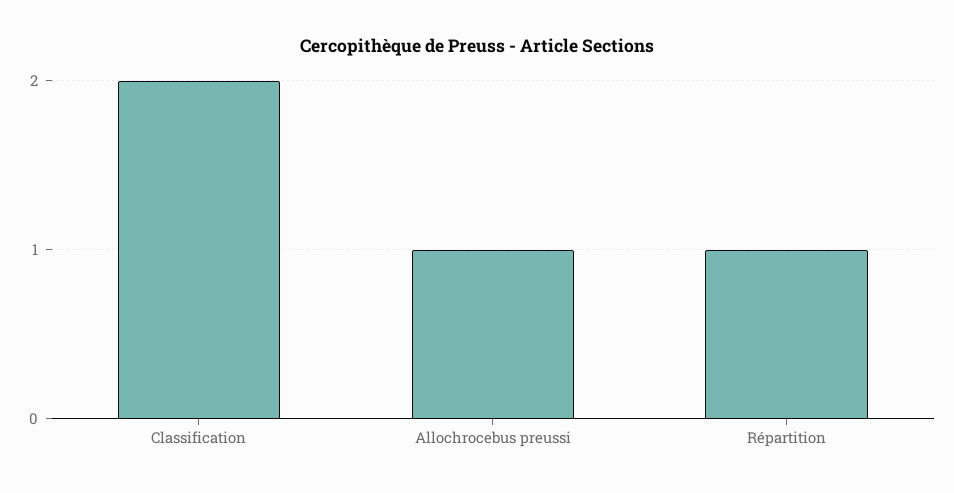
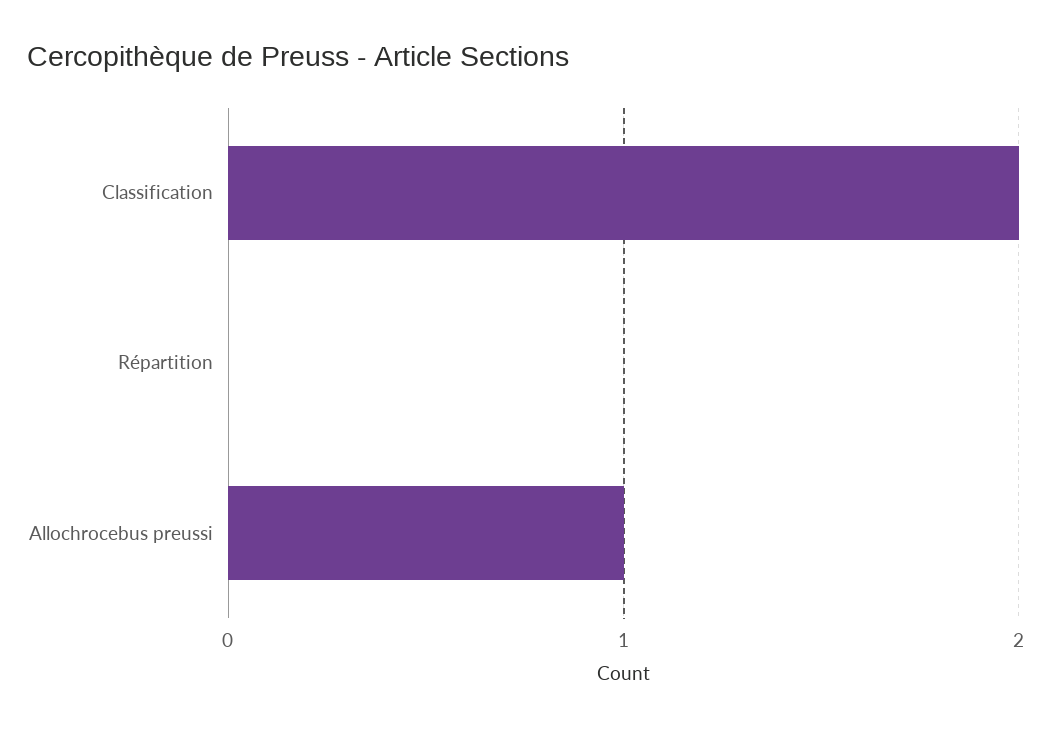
  {
    "Classification": 2,
    "Allochrocebus preussi": 1,
-   "Répartition": 1
+   "Répartition": 0
  }

